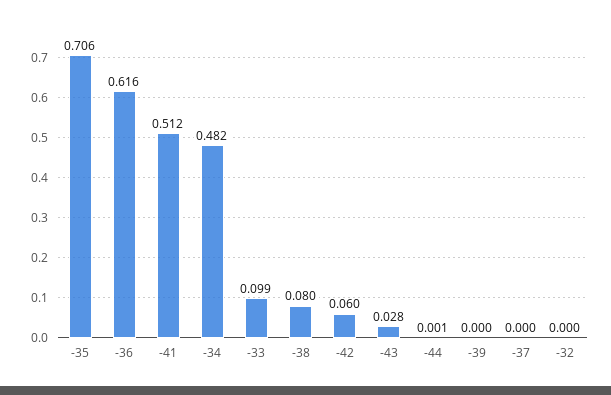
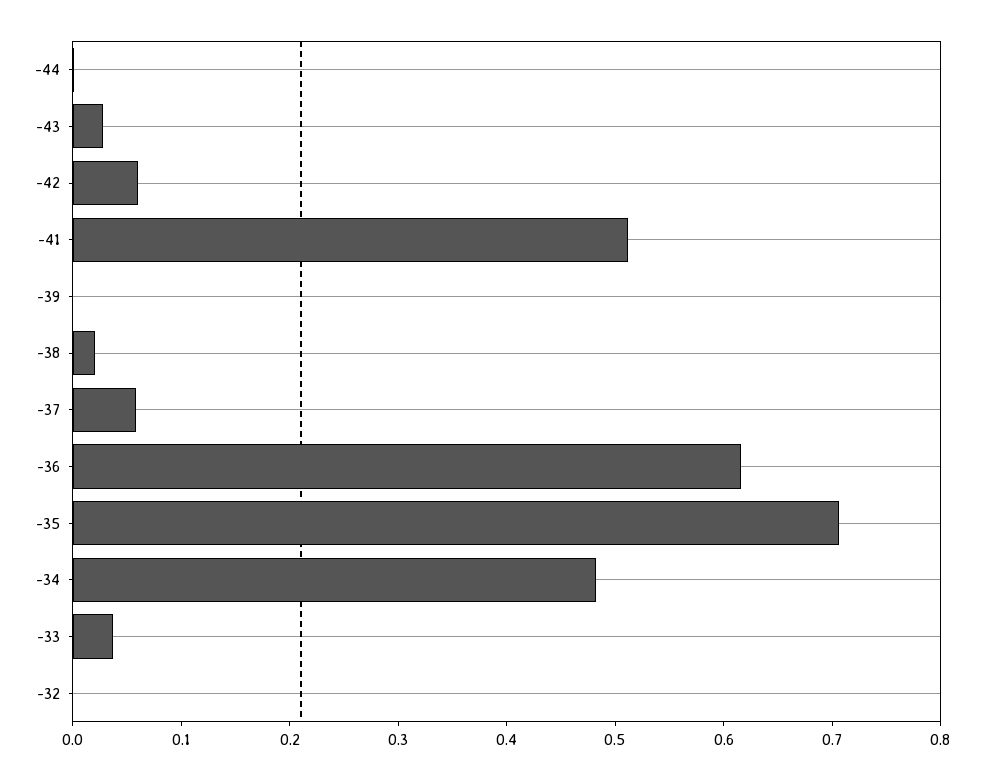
  {
    "-35": 0.706,
    "-36": 0.616,
    "-41": 0.512,
    "-34": 0.482,
-   "-33": 0.099,
+   "-33": 0.04,
-   "-38": 0.08,
+   "-38": 0.02,
    "-42": 0.06,
    "-43": 0.028,
    "-44": 0.001,
    "-39": 0,
-   "-37": 0,
+   "-37": 0.06,
    "-32": 0
  }

